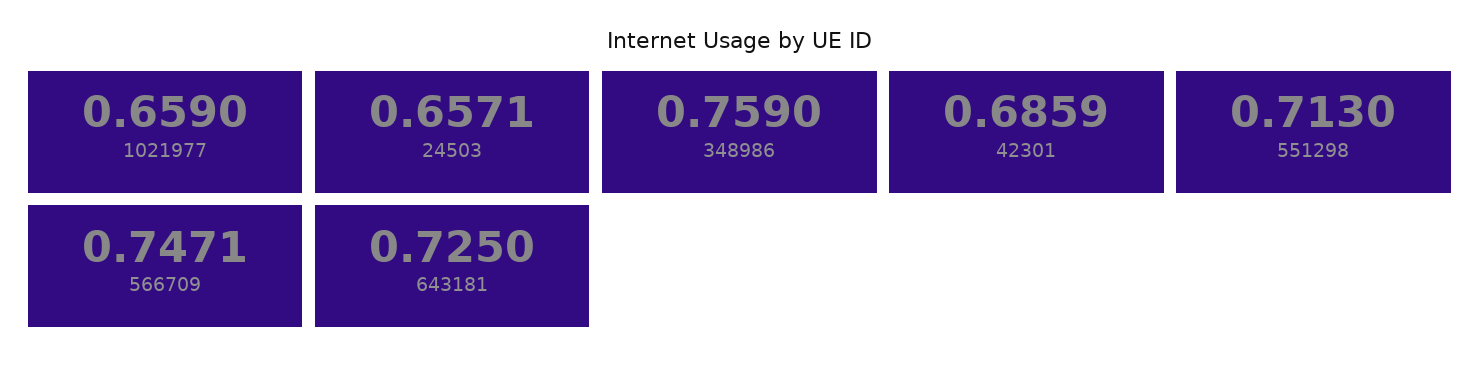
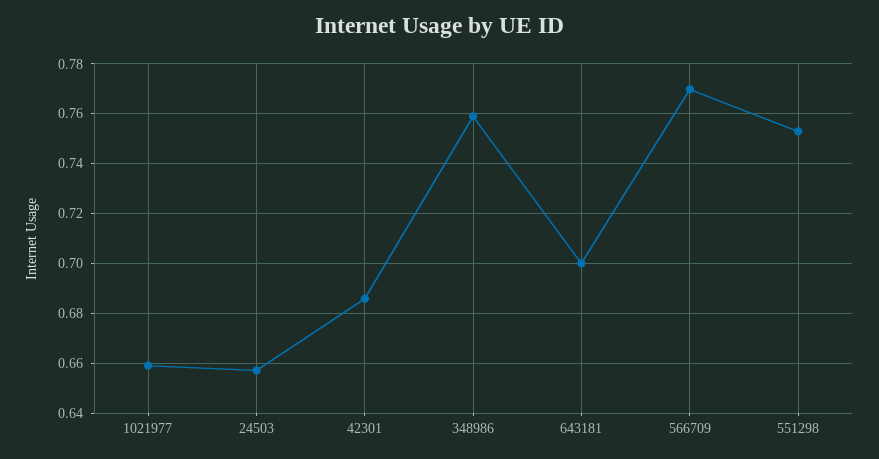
  {
    "1021977": 0.659,
    "24503": 0.6571,
    "348986": 0.759,
    "42301": 0.6859,
-   "551298": 0.713,
+   "551298": 0.7525,
-   "566709": 0.7471,
+   "566709": 0.77,
-   "643181": 0.725
+   "643181": 0.7
  }

